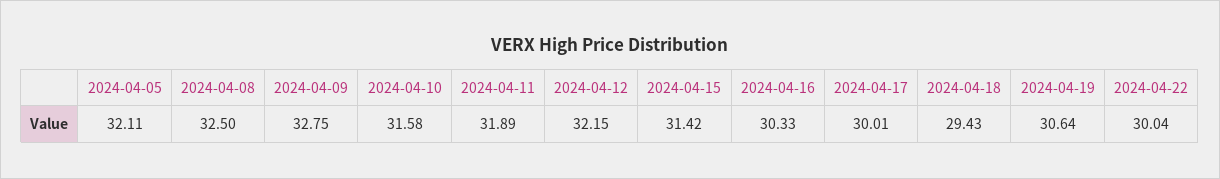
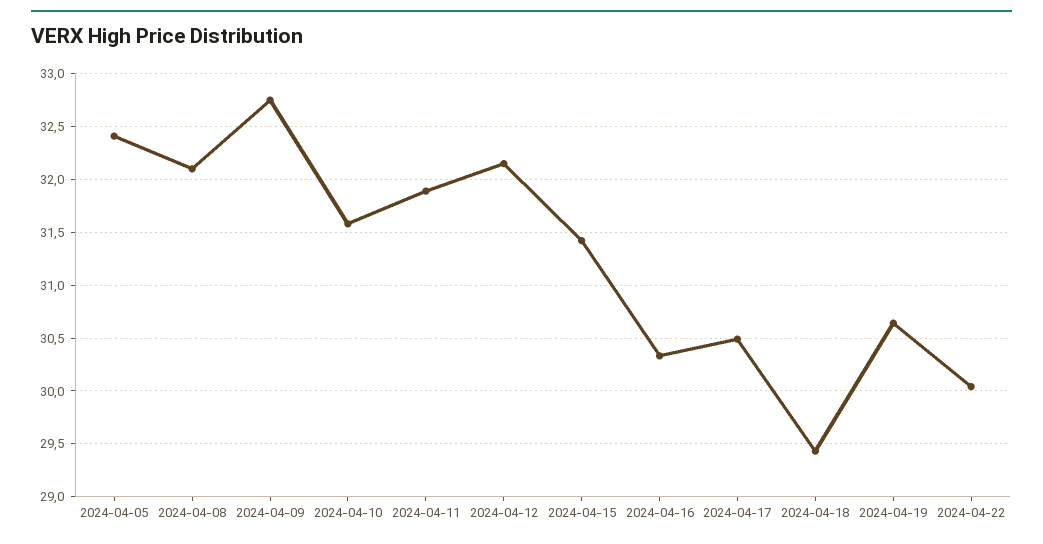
  {
-   "2024-04-05": 32.11,
+   "2024-04-05": 32.4,
-   "2024-04-08": 32.5,
+   "2024-04-08": 32.1,
    "2024-04-09": 32.75,
    "2024-04-10": 31.58,
    "2024-04-11": 31.89,
    "2024-04-12": 32.15,
    "2024-04-15": 31.42,
    "2024-04-16": 30.33,
-   "2024-04-17": 30.01,
+   "2024-04-17": 30.5,
    "2024-04-18": 29.43,
    "2024-04-19": 30.64,
    "2024-04-22": 30.04
  }

